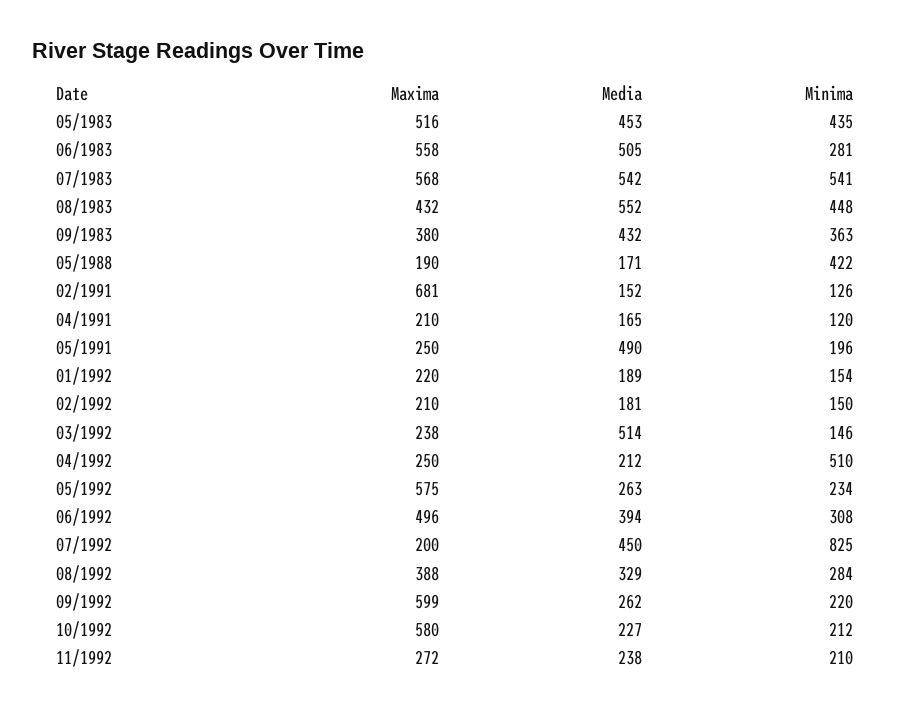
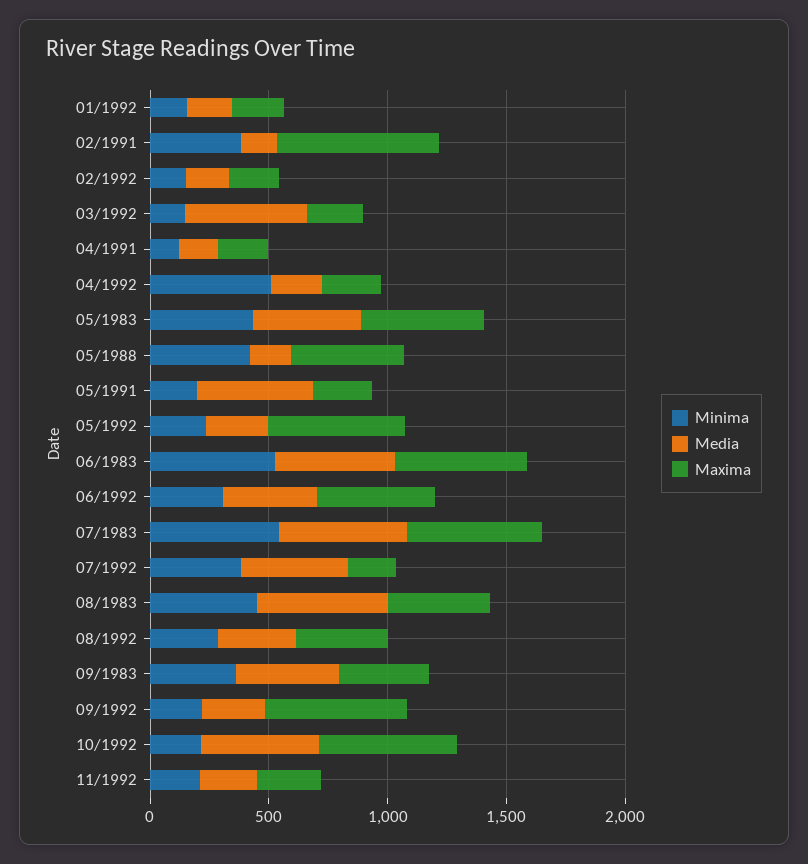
  {
    "Maxima": {
      "05/1983": 516,
      "06/1983": 558,
      "07/1983": 568,
      "08/1983": 432,
      "09/1983": 380,
-     "05/1988": 190,
+     "05/1988": 500,
      "02/1991": 681,
      "04/1991": 210,
      "05/1991": 250,
      "01/1992": 220,
      "02/1992": 210,
      "03/1992": 238,
      "04/1992": 250,
      "05/1992": 575,
      "06/1992": 496,
      "07/1992": 200,
      "08/1992": 388,
      "09/1992": 599,
      "10/1992": 580,
      "11/1992": 272
    },
    "Media": {
      "05/1983": 453,
      "06/1983": 505,
      "07/1983": 542,
      "08/1983": 552,
      "09/1983": 432,
      "05/1988": 171,
      "02/1991": 152,
      "04/1991": 165,
      "05/1991": 490,
      "01/1992": 189,
      "02/1992": 181,
      "03/1992": 514,
      "04/1992": 212,
      "05/1992": 263,
      "06/1992": 394,
      "07/1992": 450,
      "08/1992": 329,
      "09/1992": 262,
-     "10/1992": 227,
+     "10/1992": 500,
      "11/1992": 238
    },
    "Minima": {
      "05/1983": 435,
-     "06/1983": 281,
+     "06/1983": 500,
      "07/1983": 541,
      "08/1983": 448,
      "09/1983": 363,
      "05/1988": 422,
-     "02/1991": 126,
+     "02/1991": 400,
      "04/1991": 120,
      "05/1991": 196,
      "01/1992": 154,
      "02/1992": 150,
      "03/1992": 146,
      "04/1992": 510,
      "05/1992": 234,
      "06/1992": 308,
-     "07/1992": 825,
+     "07/1992": 400,
      "08/1992": 284,
      "09/1992": 220,
      "10/1992": 212,
      "11/1992": 210
    }
  }

